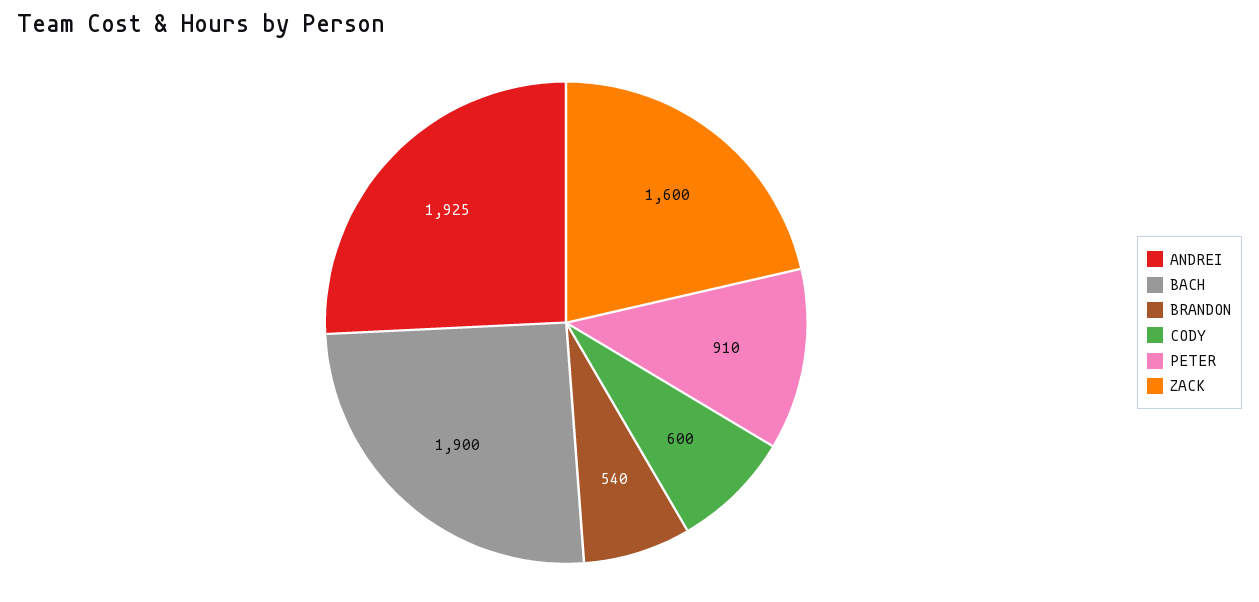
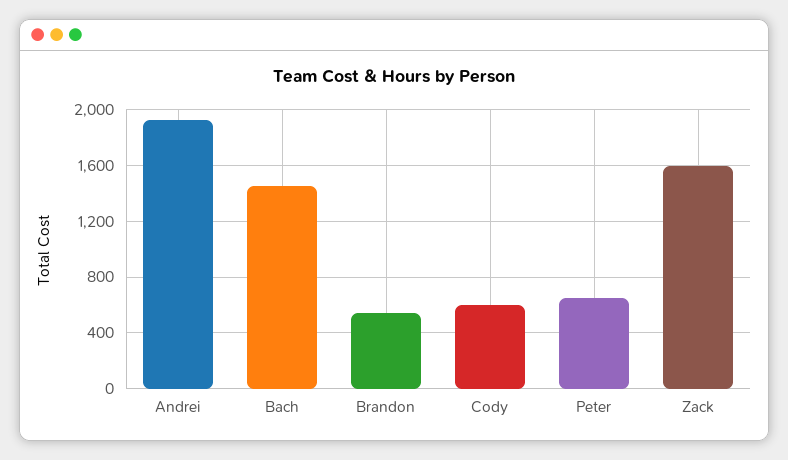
  {
    "ANDREI": 1925,
-   "BACH": 1900,
+   "BACH": 1450,
    "BRANDON": 540,
    "CODY": 600,
-   "PETER": 910,
+   "PETER": 650,
    "ZACK": 1600
  }

